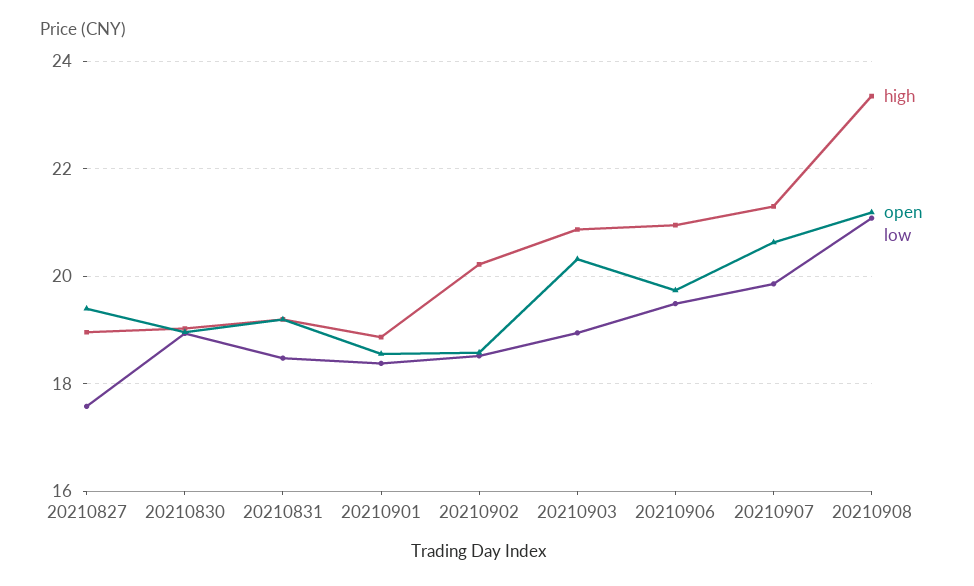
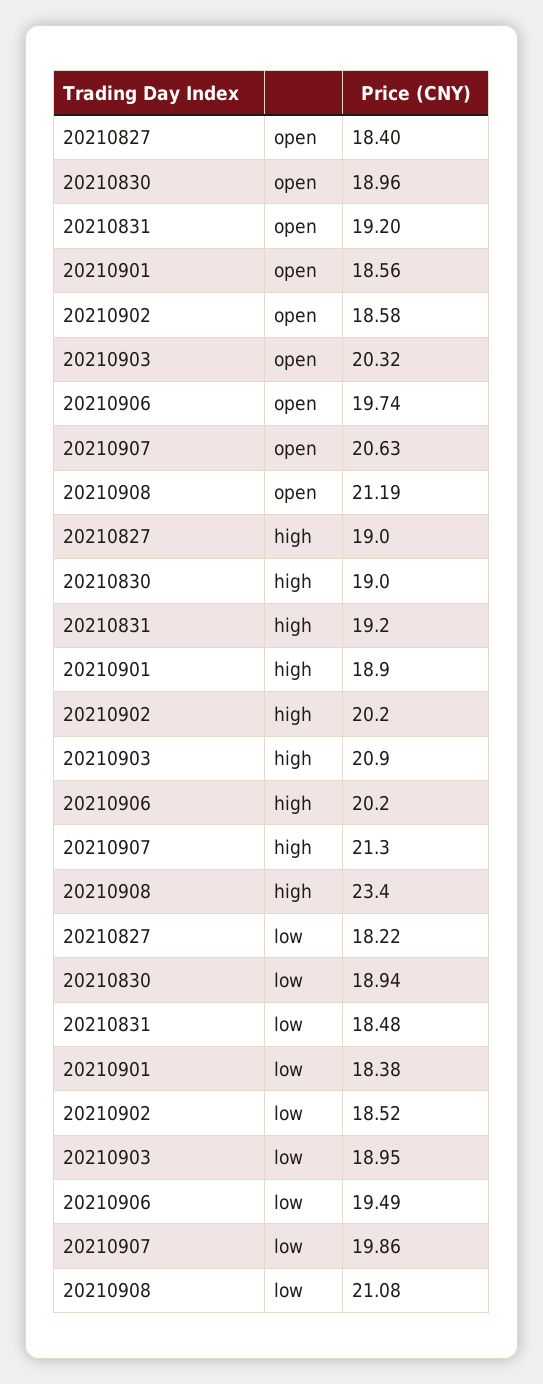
  {
    "high": {
      "20210827": 19,
      "20210830": 19,
      "20210831": 19.2,
      "20210901": 18.9,
      "20210902": 20.2,
      "20210903": 20.9,
-     "20210906": 21,
+     "20210906": 20.2,
      "20210907": 21.3,
      "20210908": 23.4
    },
    "open": {
-     "20210827": 19.4,
+     "20210827": 18.4,
      "20210830": 18.96,
      "20210831": 19.2,
      "20210901": 18.56,
      "20210902": 18.58,
      "20210903": 20.32,
      "20210906": 19.74,
      "20210907": 20.63,
      "20210908": 21.19
    },
    "low": {
-     "20210827": 17.6,
+     "20210827": 18.22,
      "20210830": 18.94,
      "20210831": 18.48,
      "20210901": 18.38,
      "20210902": 18.52,
      "20210903": 18.95,
      "20210906": 19.49,
      "20210907": 19.86,
      "20210908": 21.08
    }
  }

